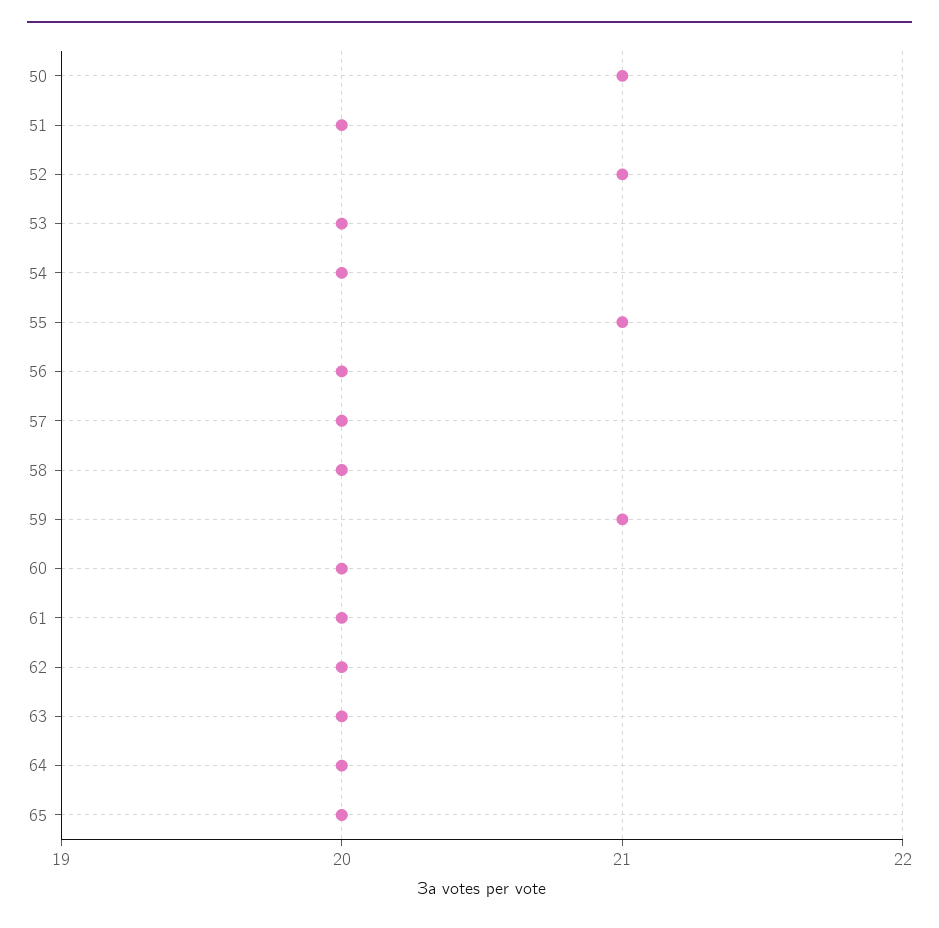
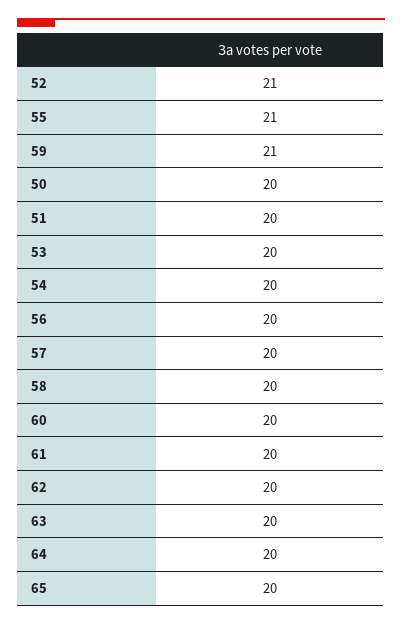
  {
-   "50": 21,
+   "50": 20,
    "51": 20,
    "52": 21,
    "53": 20,
    "54": 20,
    "55": 21,
    "56": 20,
    "57": 20,
    "58": 20,
    "59": 21,
    "60": 20,
    "61": 20,
    "62": 20,
    "63": 20,
    "64": 20,
    "65": 20
  }

